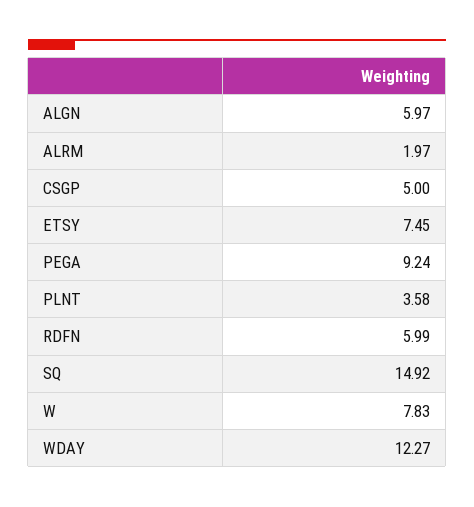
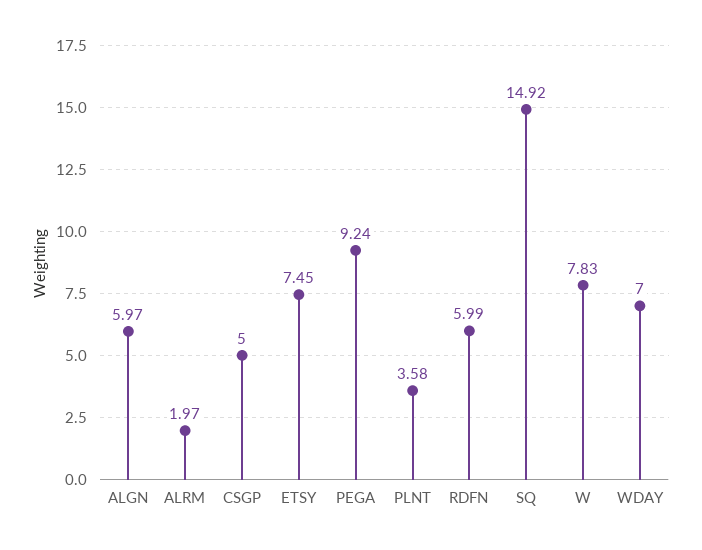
  {
    "ALGN": 5.97,
    "ALRM": 1.97,
    "CSGP": 5,
    "ETSY": 7.45,
    "PEGA": 9.24,
    "PLNT": 3.58,
    "RDFN": 5.99,
    "SQ": 14.92,
    "W": 7.83,
-   "WDAY": 12.27
+   "WDAY": 7
  }

